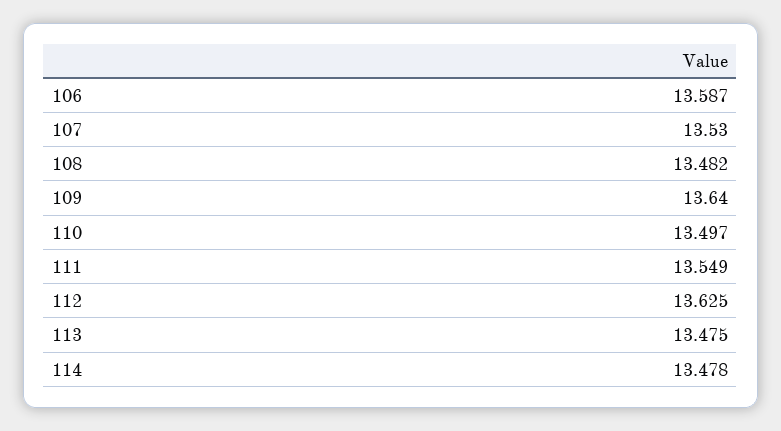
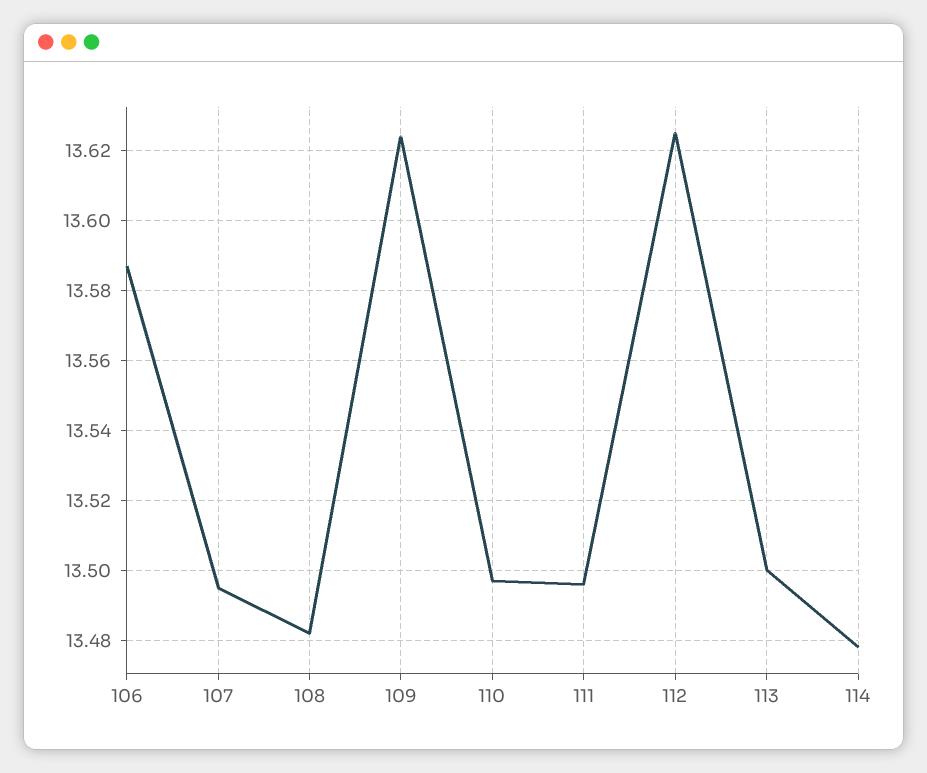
  {
    "106": 13.587,
-   "107": 13.53,
+   "107": 13.495,
    "108": 13.482,
-   "109": 13.64,
+   "109": 13.625,
    "110": 13.497,
-   "111": 13.549,
+   "111": 13.495,
    "112": 13.625,
-   "113": 13.475,
+   "113": 13.5,
    "114": 13.478
  }

